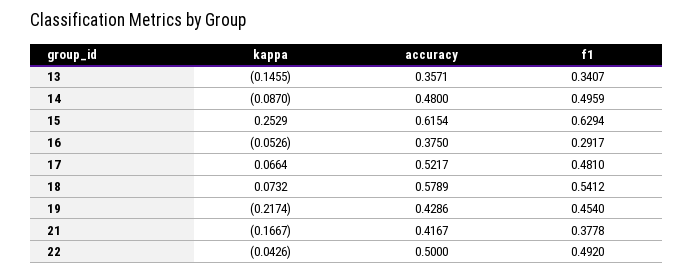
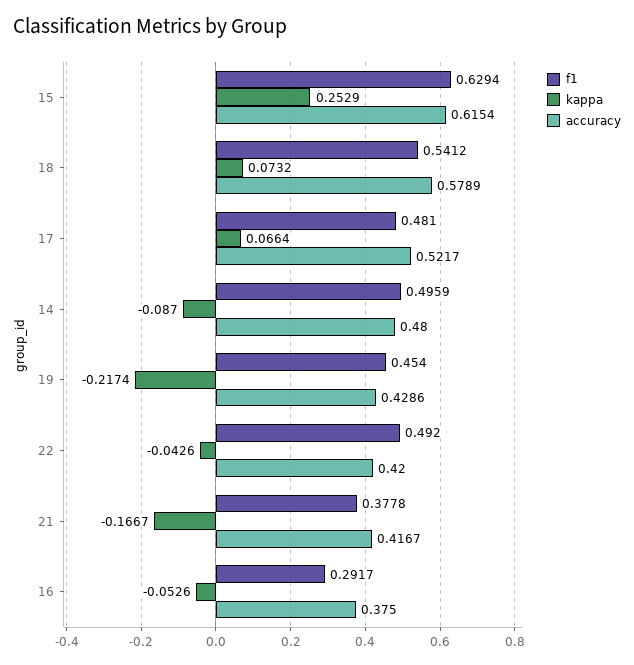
  {
    "kappa": {
-     "13": -0.1455,
      "14": -0.087,
      "15": 0.2529,
      "16": -0.0526,
      "17": 0.0664,
      "18": 0.0732,
      "19": -0.2174,
      "21": -0.1667,
      "22": -0.0426
    },
    "accuracy": {
-     "13": 0.3571,
      "14": 0.48,
      "15": 0.6154,
      "16": 0.375,
      "17": 0.5217,
      "18": 0.5789,
      "19": 0.4286,
      "21": 0.4167,
-     "22": 0.5
+     "22": 0.42
    },
    "f1": {
-     "13": 0.3407,
      "14": 0.4959,
      "15": 0.6294,
      "16": 0.2917,
      "17": 0.481,
      "18": 0.5412,
      "19": 0.454,
      "21": 0.3778,
      "22": 0.492
    }
  }

